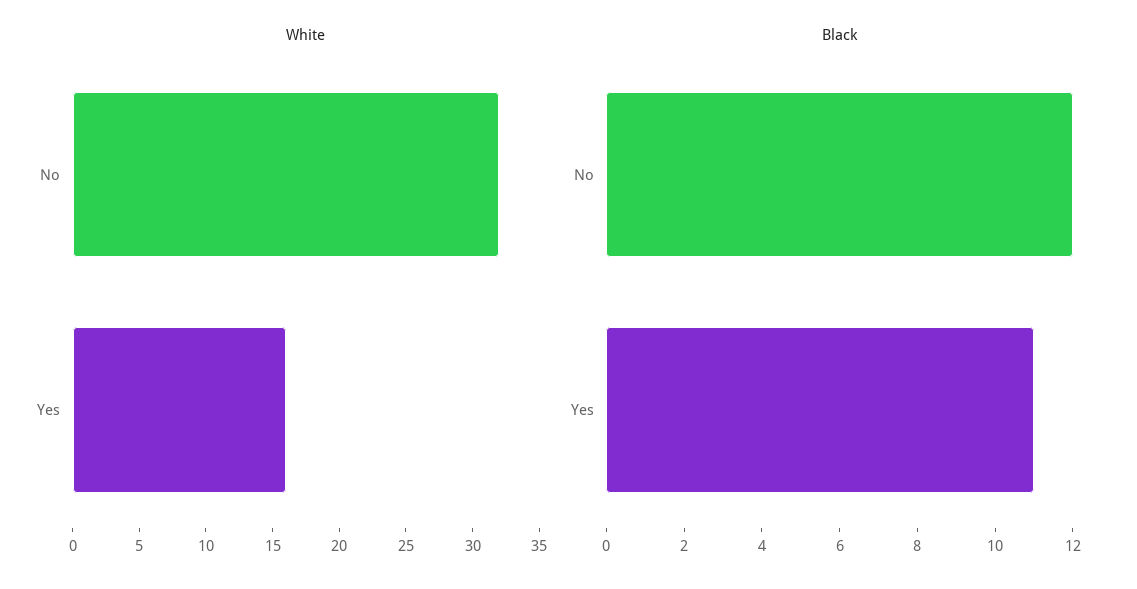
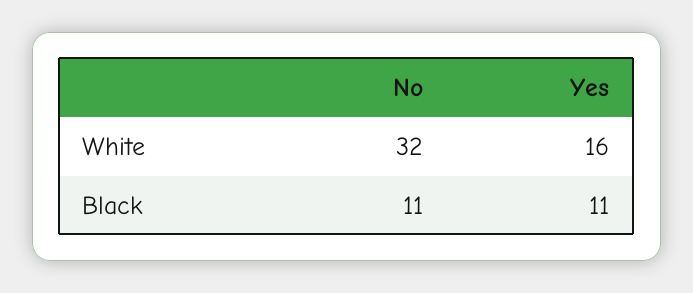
  {
    "White": {
      "No": 32,
      "Yes": 16
    },
    "Black": {
-     "No": 12,
+     "No": 11,
      "Yes": 11
    }
  }

